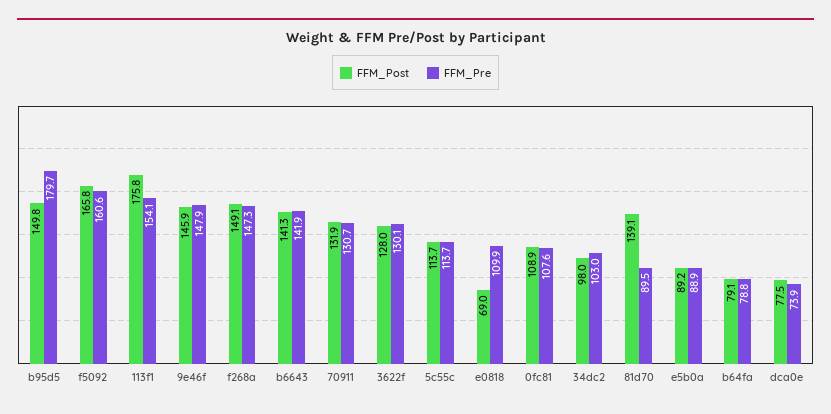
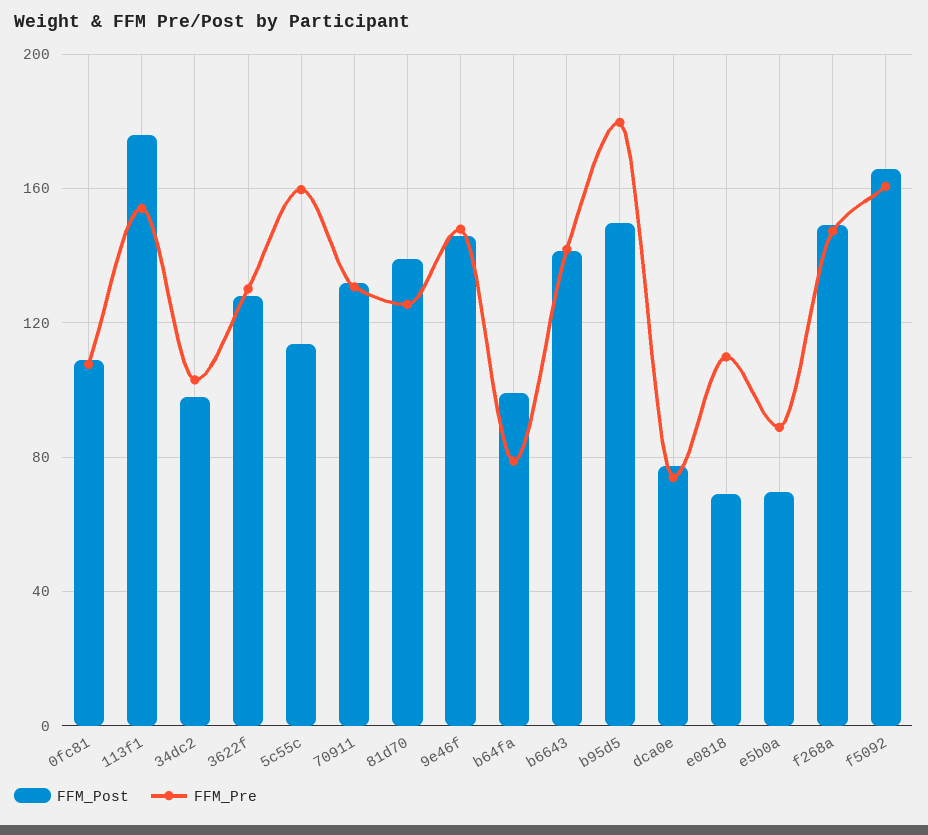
  {
    "FFM_Post": {
      "b95d5": 149.8,
      "f5092": 165.8,
      "113f1": 175.8,
      "9e46f": 145.9,
      "f268a": 149.1,
      "b6643": 141.3,
      "70911": 131.9,
      "3622f": 128,
      "5c55c": 113.7,
      "e0818": 69,
      "0fc81": 108.9,
      "34dc2": 98,
      "81d70": 139.1,
-     "e5b0a": 89.2,
+     "e5b0a": 70,
-     "b64fa": 79.1,
+     "b64fa": 100,
      "dca0e": 77.5
    },
    "FFM_Pre": {
      "b95d5": 179.7,
      "f5092": 160.6,
      "113f1": 154.1,
      "9e46f": 147.9,
      "f268a": 147.3,
      "b6643": 141.9,
      "70911": 130.7,
      "3622f": 130.1,
-     "5c55c": 113.7,
+     "5c55c": 160,
      "e0818": 109.9,
      "0fc81": 107.6,
      "34dc2": 103,
-     "81d70": 89.5,
+     "81d70": 125,
      "e5b0a": 88.9,
      "b64fa": 78.8,
      "dca0e": 73.9
    }
  }

